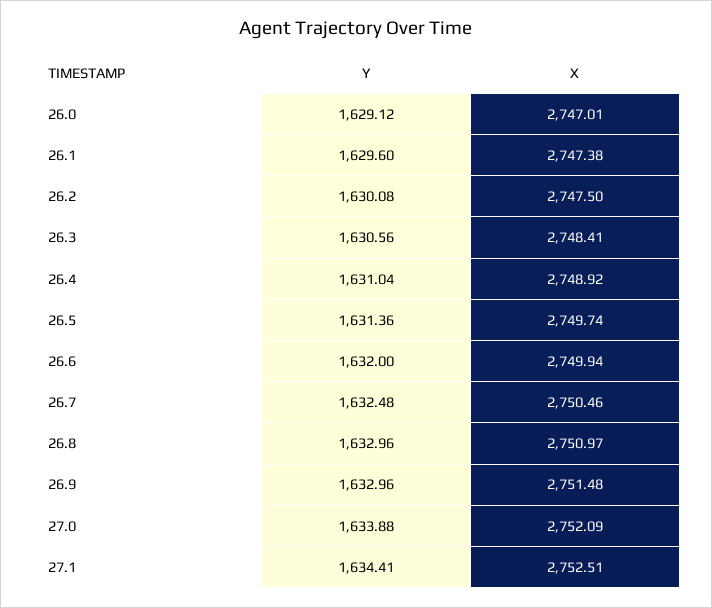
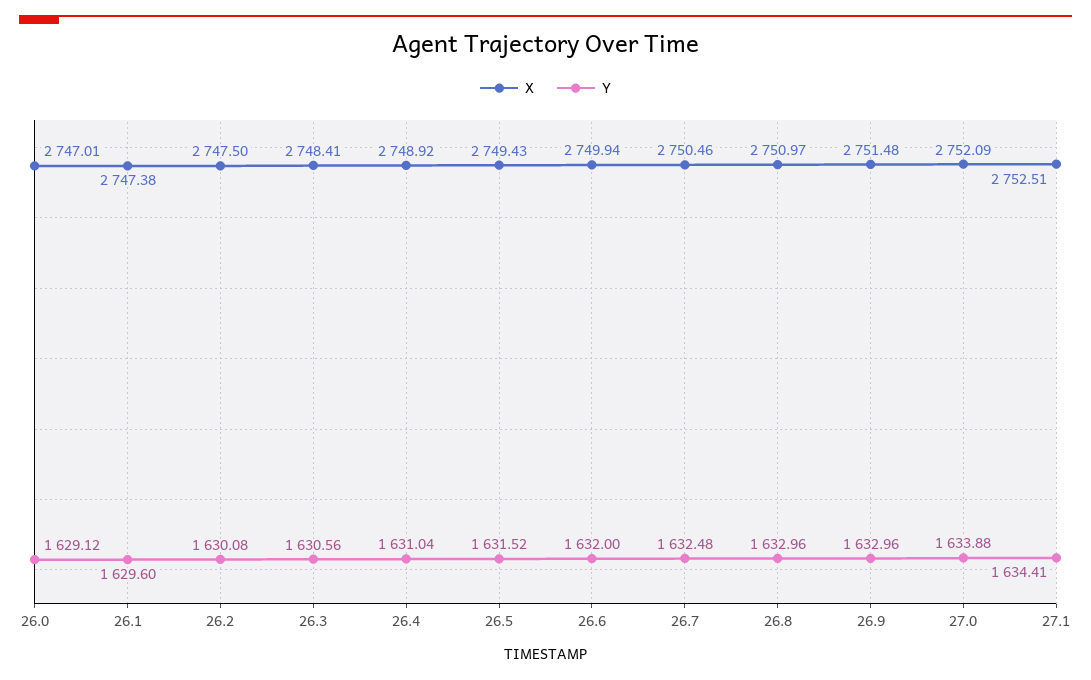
  {
    "Y": {
      "26.0": 1629.12,
      "26.1": 1629.6,
      "26.2": 1630.08,
      "26.3": 1630.56,
      "26.4": 1631.04,
-     "26.5": 1631.36,
+     "26.5": 1631.52,
      "26.6": 1632,
      "26.7": 1632.48,
      "26.8": 1632.96,
      "26.9": 1632.96,
      "27.0": 1633.88,
      "27.1": 1634.41
    },
    "X": {
      "26.0": 2747.01,
      "26.1": 2747.38,
      "26.2": 2747.5,
      "26.3": 2748.41,
      "26.4": 2748.92,
-     "26.5": 2749.74,
+     "26.5": 2749.43,
      "26.6": 2749.94,
      "26.7": 2750.46,
      "26.8": 2750.97,
      "26.9": 2751.48,
      "27.0": 2752.09,
      "27.1": 2752.51
    }
  }

